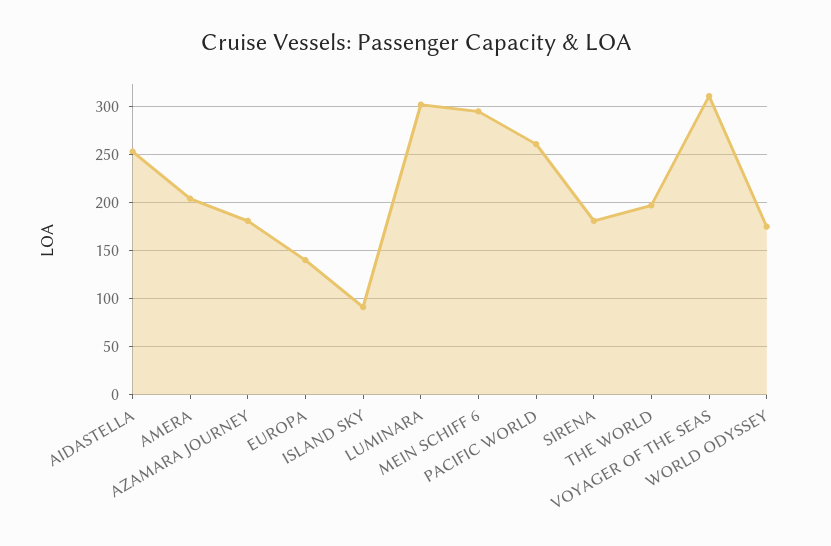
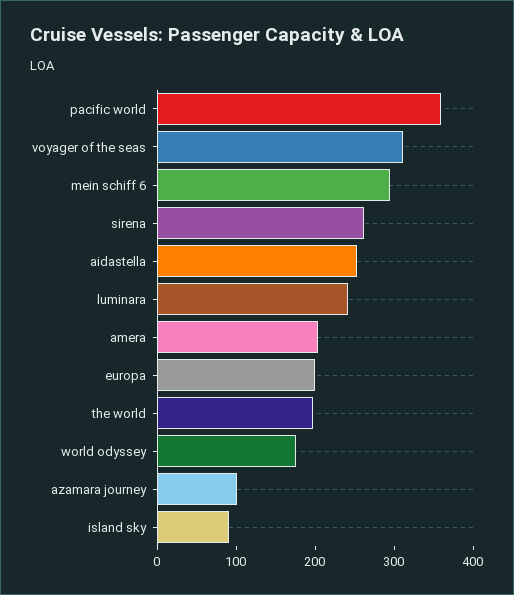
  {
    "AIDASTELLA": 250,
    "AMERA": 200,
-   "AZAMARA JOURNEY": 180,
+   "AZAMARA JOURNEY": 100,
-   "EUROPA": 140,
+   "EUROPA": 200,
    "ISLAND SKY": 90,
-   "LUMINARA": 300,
+   "LUMINARA": 240,
    "MEIN SCHIFF 6": 300,
-   "PACIFIC WORLD": 260,
+   "PACIFIC WORLD": 360,
-   "SIRENA": 180,
+   "SIRENA": 260,
    "THE WORLD": 200,
    "VOYAGER OF THE SEAS": 310,
    "WORLD ODYSSEY": 180
  }

